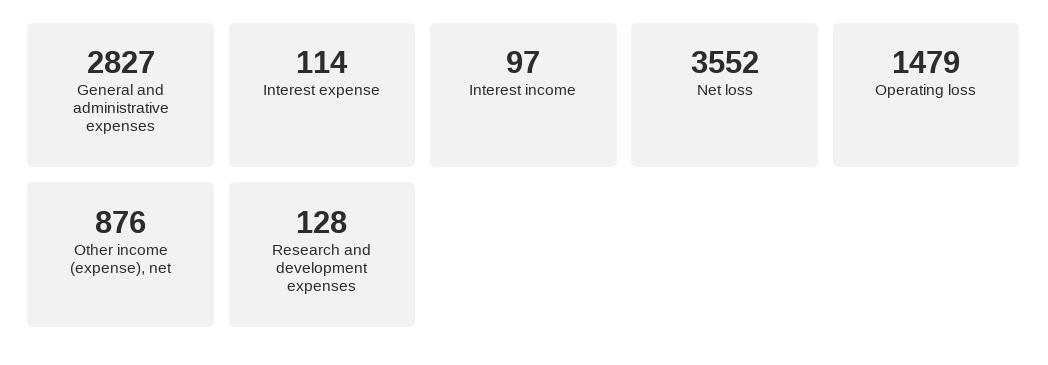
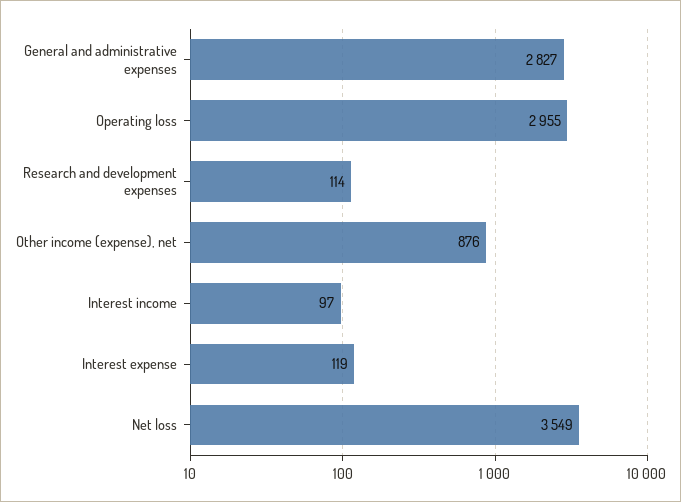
  {
    "General and administrative expenses": 2827,
-   "Interest expense": 114,
+   "Interest expense": 119,
    "Interest income": 97,
-   "Net loss": 3552,
+   "Net loss": 3549,
-   "Operating loss": 1479,
+   "Operating loss": 2955,
    "Other income (expense), net": 876,
-   "Research and development expenses": 128
+   "Research and development expenses": 114
  }

